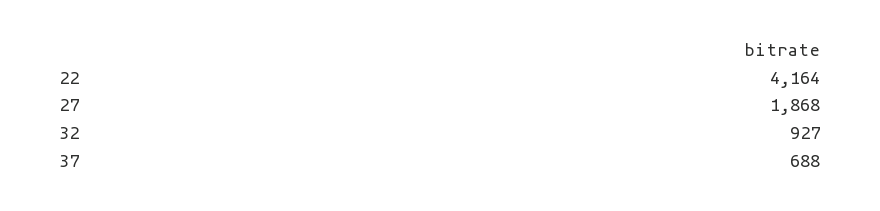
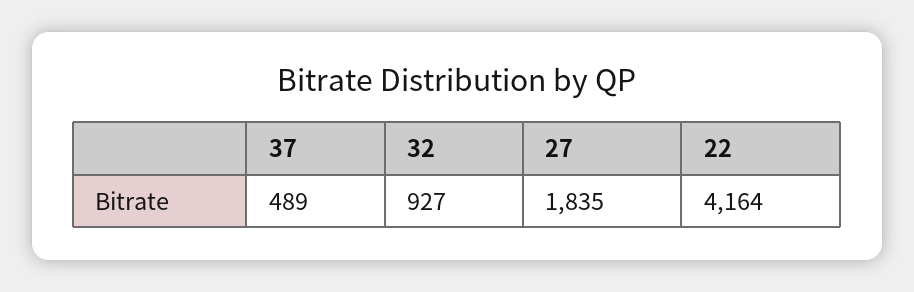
  {
    "22": 4164,
-   "27": 1868,
+   "27": 1835,
    "32": 927,
-   "37": 688
+   "37": 489
  }

